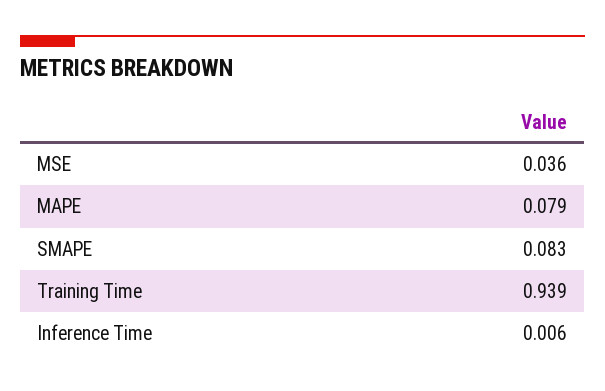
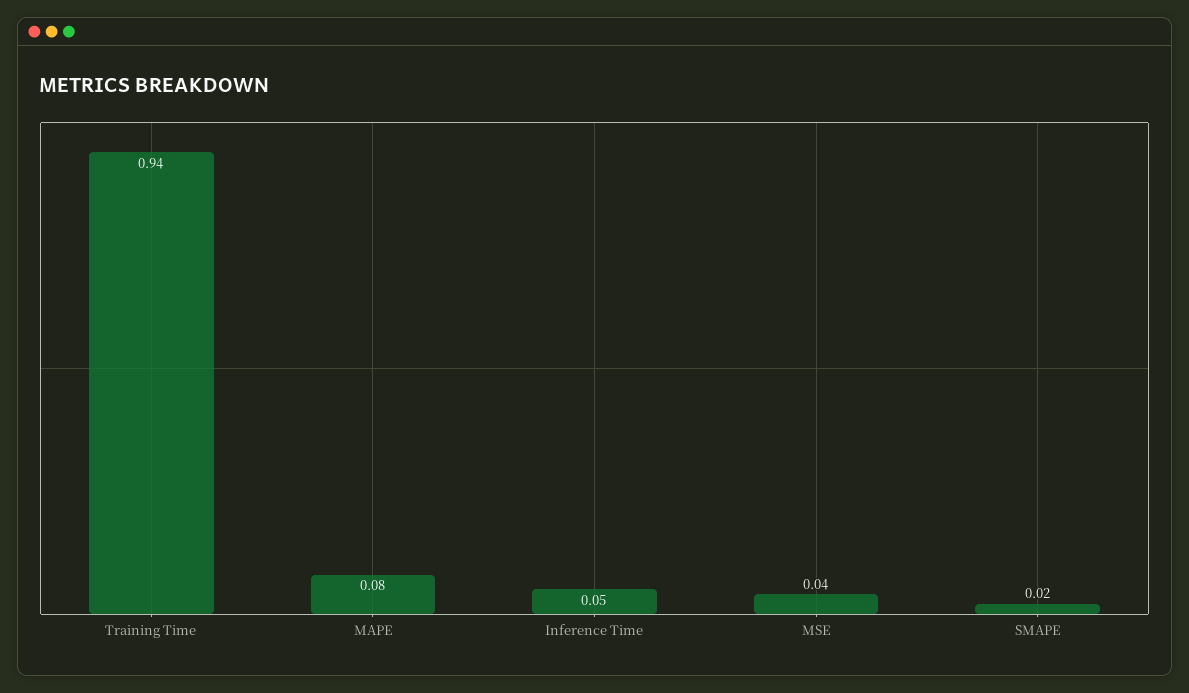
  {
    "MSE": 0.036,
    "MAPE": 0.079,
-   "SMAPE": 0.083,
+   "SMAPE": 0.02,
    "Training Time": 0.939,
-   "Inference Time": 0.006
+   "Inference Time": 0.05
  }

